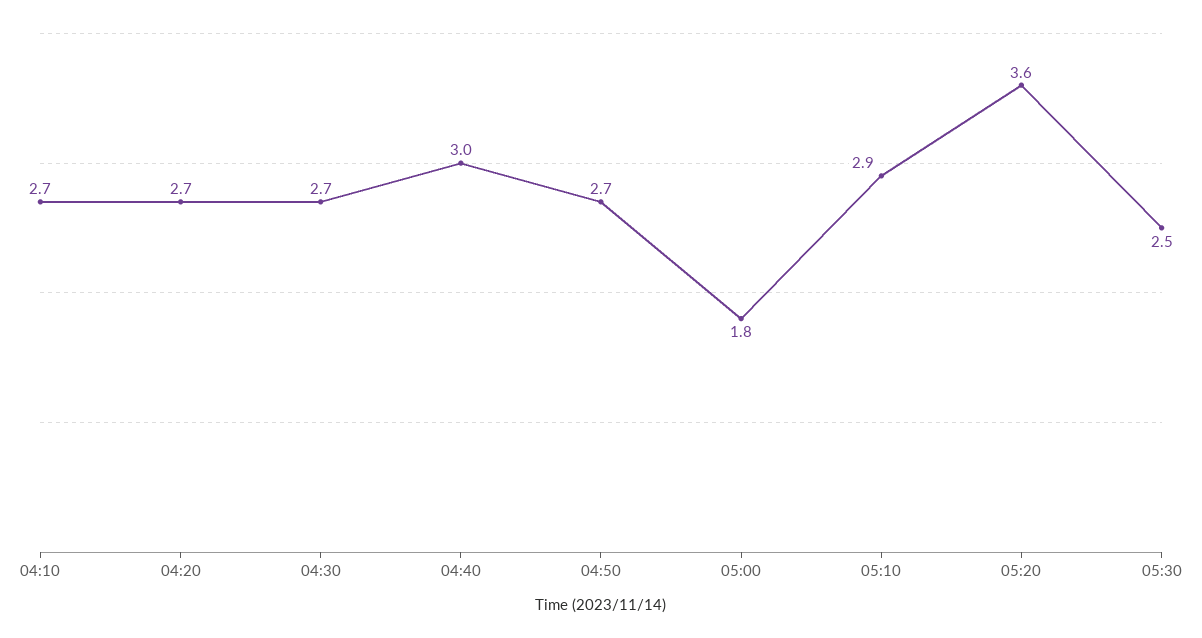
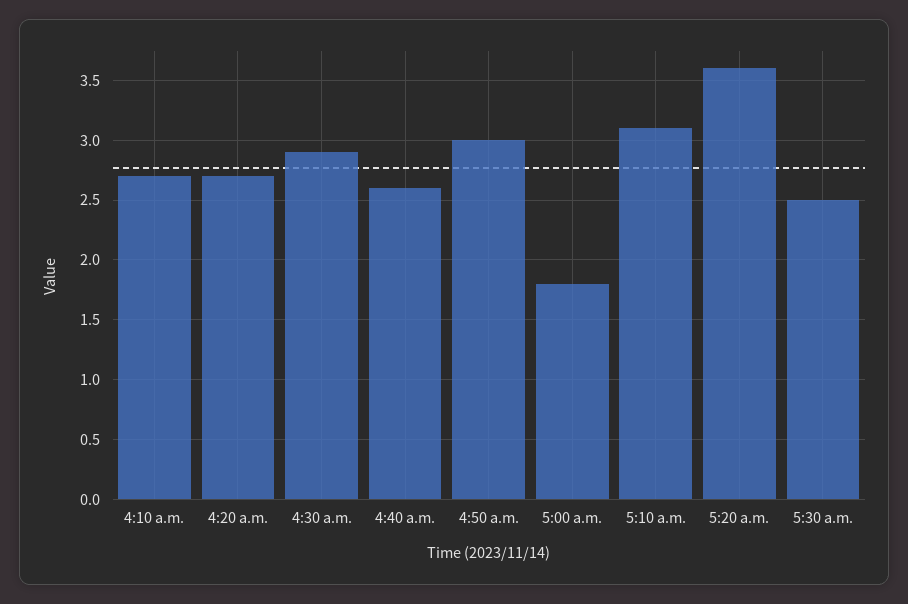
  {
    "04:10": 2.7,
    "04:20": 2.7,
-   "04:30": 2.7,
+   "04:30": 2.9,
-   "04:40": 3,
+   "04:40": 2.6,
-   "04:50": 2.7,
+   "04:50": 3,
    "05:00": 1.8,
-   "05:10": 2.9,
+   "05:10": 3.1,
    "05:20": 3.6,
    "05:30": 2.5
  }

